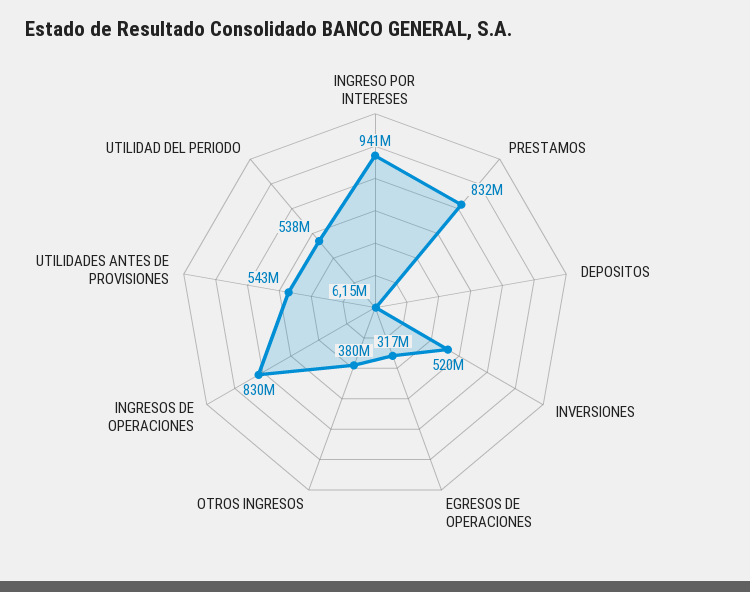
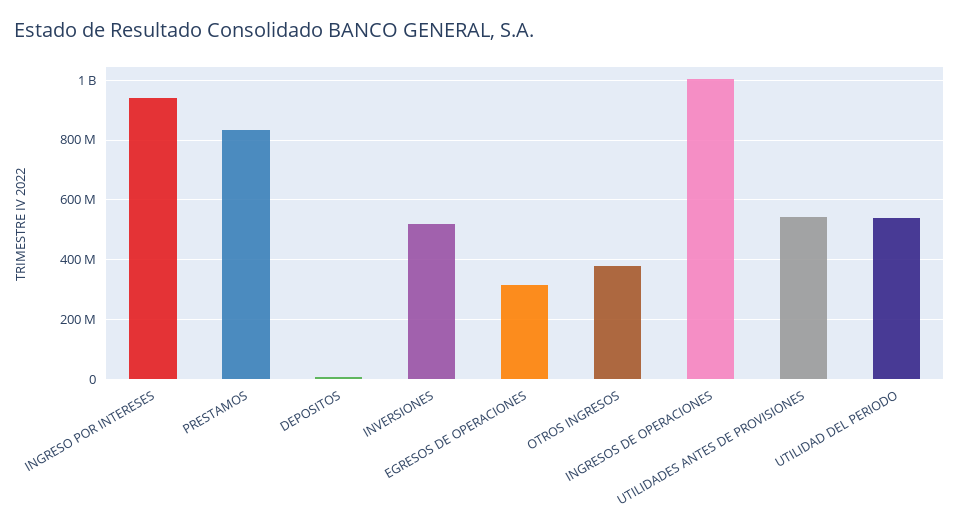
  {
    "INGRESO POR INTERESES": 941000000,
    "PRESTAMOS": 832000000,
    "DEPOSITOS": 6150000,
    "INVERSIONES": 520000000,
    "EGRESOS DE OPERACIONES": 317000000,
    "OTROS INGRESOS": 380000000,
-   "INGRESOS DE OPERACIONES": 830000000,
+   "INGRESOS DE OPERACIONES": 1000000000,
    "UTILIDADES ANTES DE PROVISIONES": 543000000,
    "UTILIDAD DEL PERIODO": 538000000
  }

